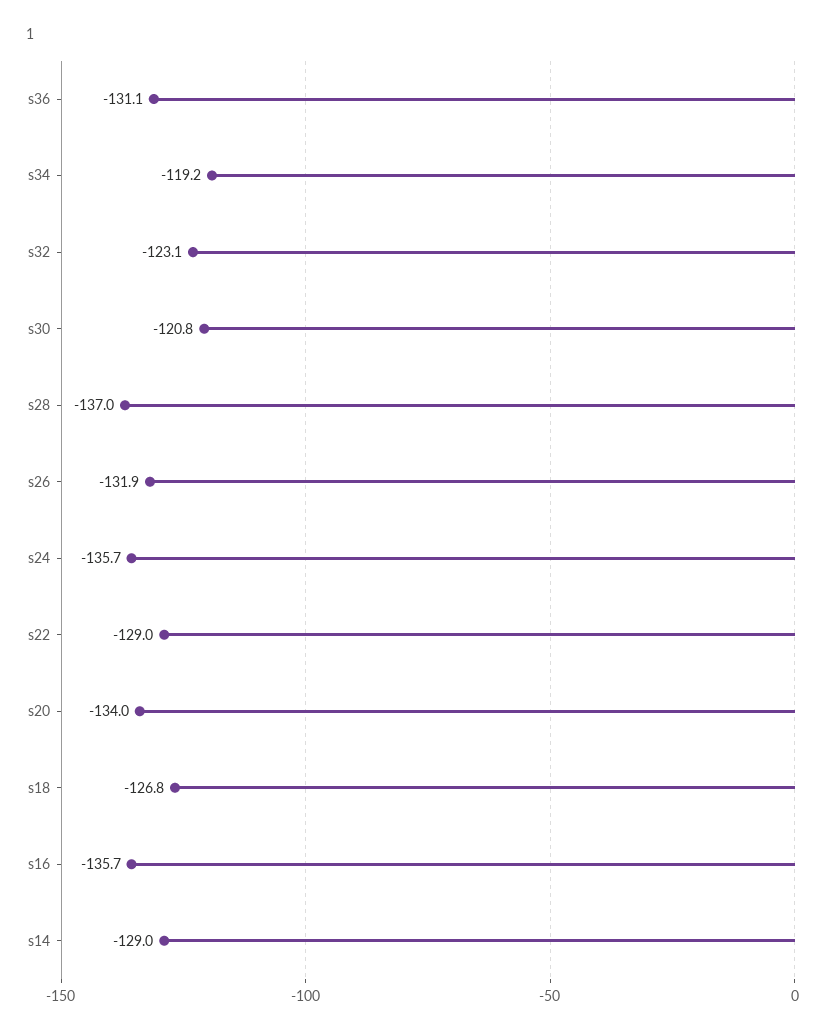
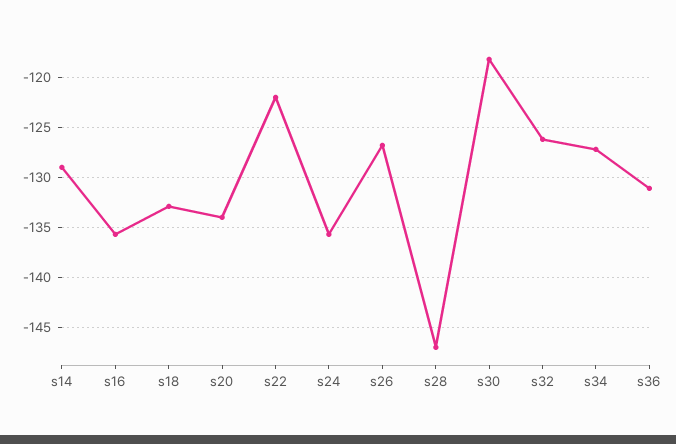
  {
    "s36": -131.1,
-   "s34": -119.2,
+   "s34": -127,
-   "s32": -123.1,
+   "s32": -126,
-   "s30": -120.8,
+   "s30": -118,
-   "s28": -137,
+   "s28": -147,
-   "s26": -131.9,
+   "s26": -127,
    "s24": -135.7,
-   "s22": -129,
+   "s22": -122,
    "s20": -134,
-   "s18": -126.8,
+   "s18": -133,
    "s16": -135.7,
    "s14": -129
  }

